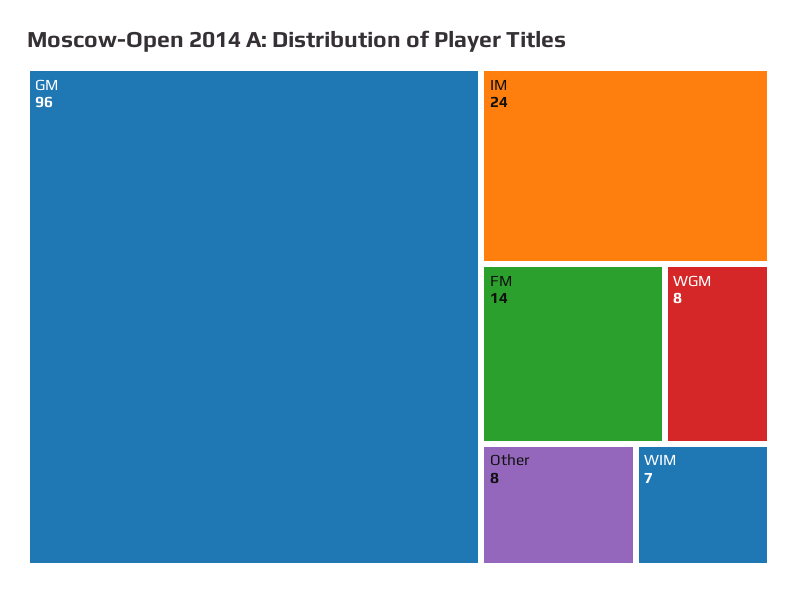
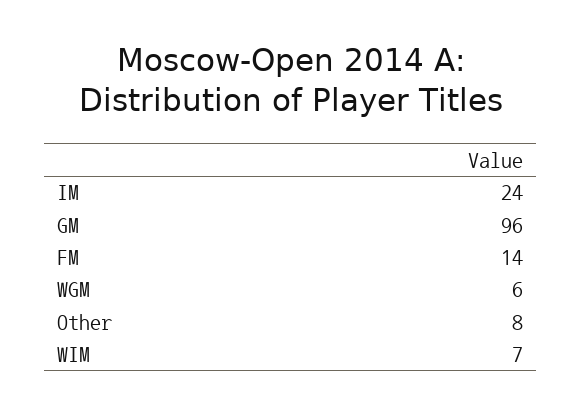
  {
    "GM": 96,
    "IM": 24,
    "FM": 14,
-   "WGM": 8,
+   "WGM": 6,
    "Other": 8,
    "WIM": 7
  }

